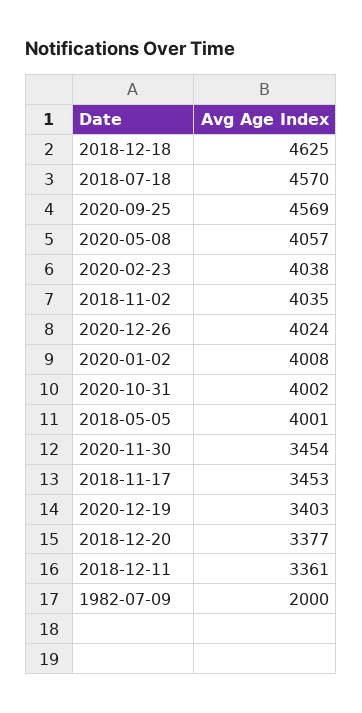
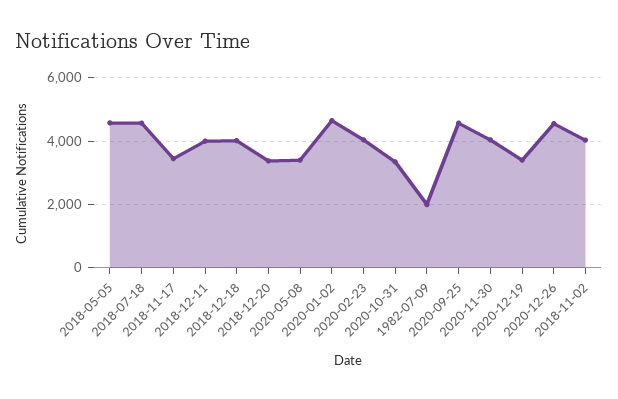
  {
-   "2018-12-18": 4625,
+   "2018-12-18": 4000,
    "2018-07-18": 4570,
    "2020-09-25": 4569,
-   "2020-05-08": 4057,
+   "2020-05-08": 3400,
    "2020-02-23": 4038,
    "2018-11-02": 4035,
-   "2020-12-26": 4024,
+   "2020-12-26": 4600,
-   "2020-01-02": 4008,
+   "2020-01-02": 4600,
-   "2020-10-31": 4002,
+   "2020-10-31": 3400,
-   "2018-05-05": 4001,
+   "2018-05-05": 4600,
-   "2020-11-30": 3454,
+   "2020-11-30": 4000,
    "2018-11-17": 3453,
    "2020-12-19": 3403,
    "2018-12-20": 3377,
-   "2018-12-11": 3361,
+   "2018-12-11": 4000,
    "1982-07-09": 2000
  }

